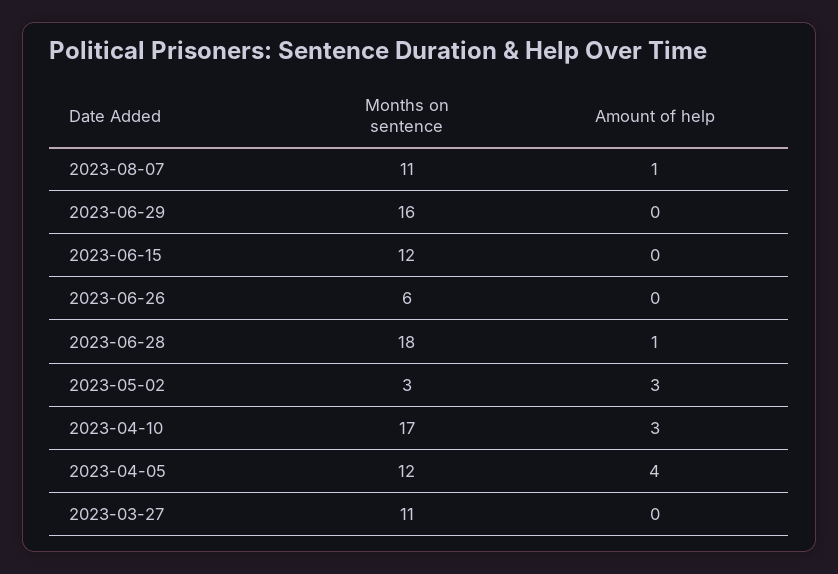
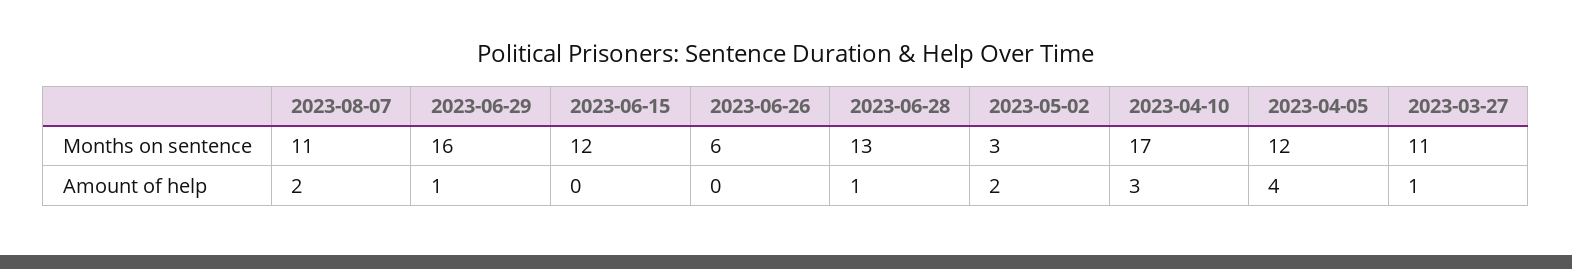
  {
    "Months on sentence": {
      "2023-08-07": 11,
      "2023-06-29": 16,
      "2023-06-15": 12,
      "2023-06-26": 6,
-     "2023-06-28": 18,
+     "2023-06-28": 13,
      "2023-05-02": 3,
      "2023-04-10": 17,
      "2023-04-05": 12,
      "2023-03-27": 11
    },
    "Amount of help": {
-     "2023-08-07": 1,
+     "2023-08-07": 2,
-     "2023-06-29": 0,
+     "2023-06-29": 1,
      "2023-06-15": 0,
      "2023-06-26": 0,
      "2023-06-28": 1,
-     "2023-05-02": 3,
+     "2023-05-02": 2,
      "2023-04-10": 3,
      "2023-04-05": 4,
-     "2023-03-27": 0
+     "2023-03-27": 1
    }
  }

